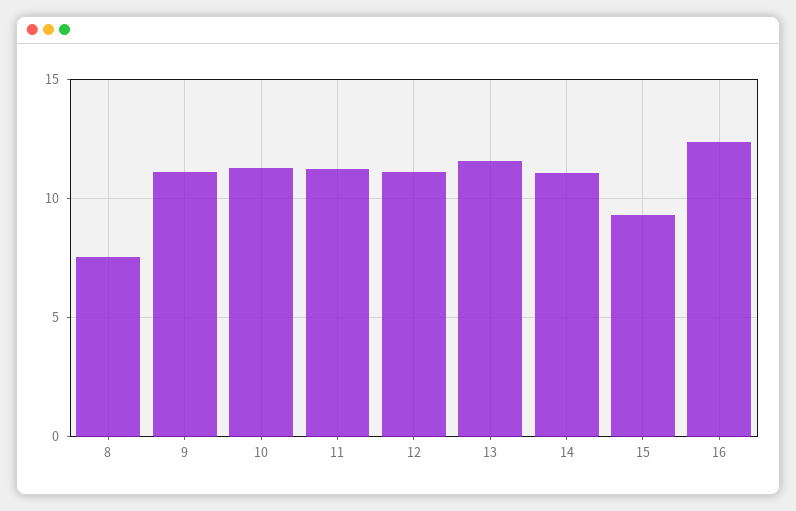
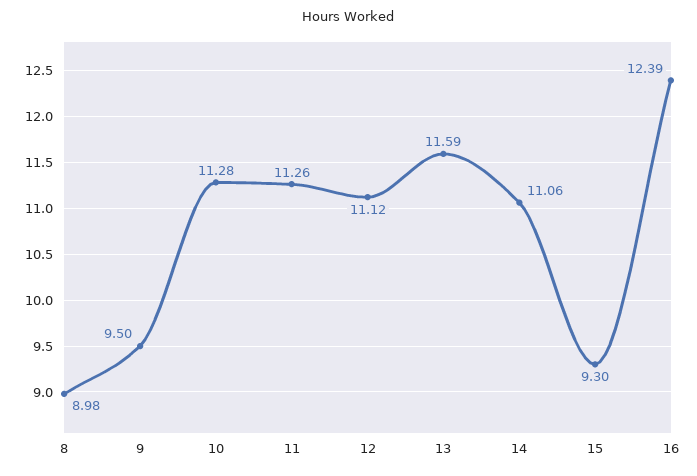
  {
-   "8": 7.5,
+   "8": 8.98,
-   "9": 11,
+   "9": 9.5,
    "10": 11.28,
    "11": 11.26,
    "12": 11.12,
    "13": 11.59,
    "14": 11.06,
    "15": 9.3,
    "16": 12.39
  }

